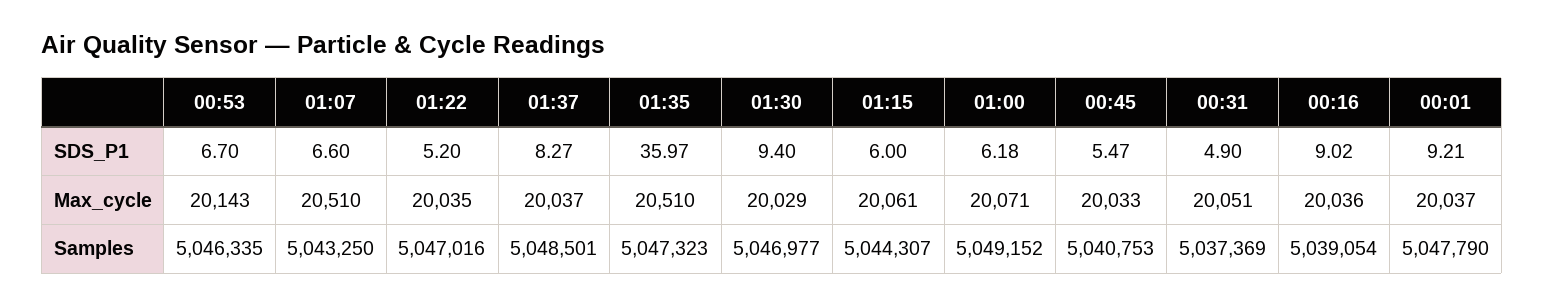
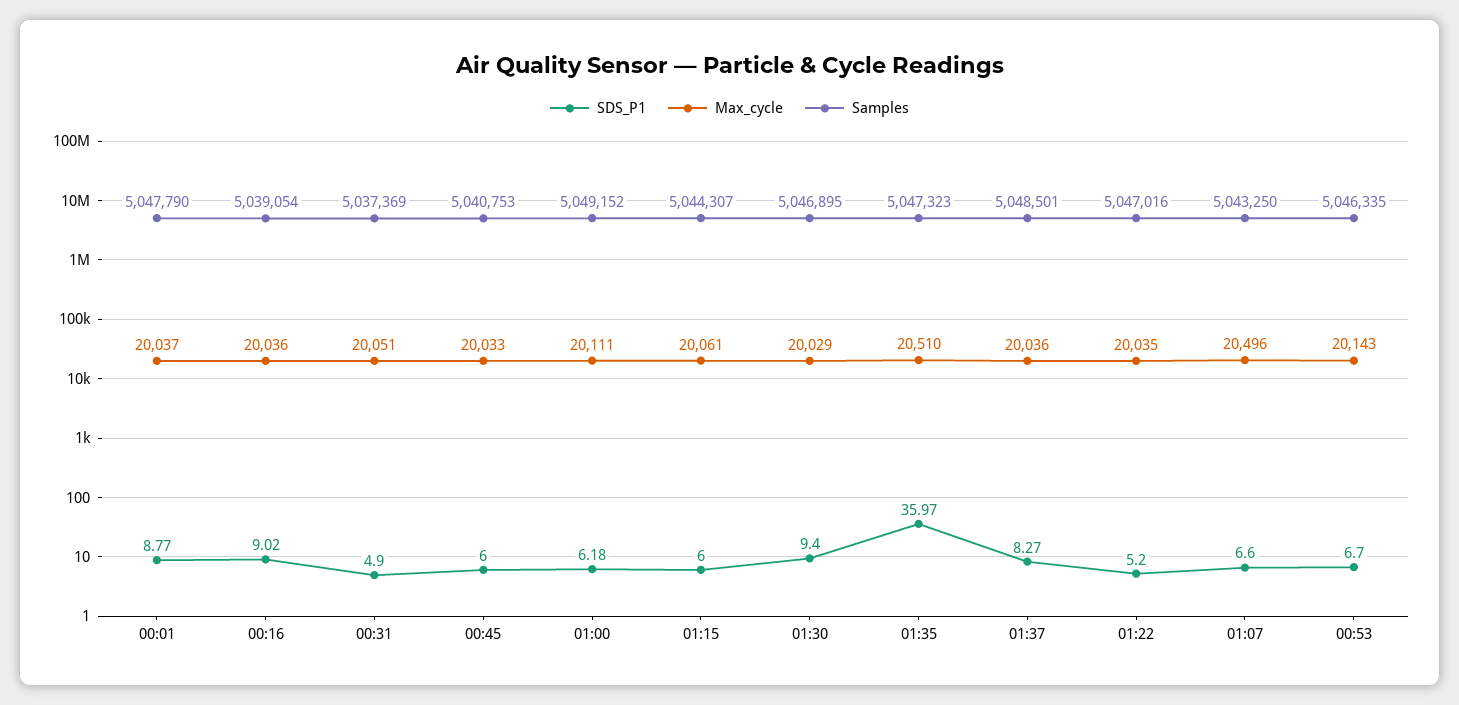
  {
    "SDS_P1": {
      "00:53": 6.7,
      "01:07": 6.6,
      "01:22": 5.2,
      "01:37": 8.27,
      "01:35": 35.97,
      "01:30": 9.4,
      "01:15": 6,
      "01:00": 6.18,
-     "00:45": 5.47,
+     "00:45": 6,
      "00:31": 4.9,
      "00:16": 9.02,
-     "00:01": 9.21
+     "00:01": 8.77
    },
    "Max_cycle": {
      "00:53": 20143,
-     "01:07": 20510,
+     "01:07": 20496,
      "01:22": 20035,
-     "01:37": 20037,
+     "01:37": 20036,
      "01:35": 20510,
      "01:30": 20029,
      "01:15": 20061,
-     "01:00": 20071,
+     "01:00": 20111,
      "00:45": 20033,
      "00:31": 20051,
      "00:16": 20036,
      "00:01": 20037
    },
    "Samples": {
      "00:53": 5046335,
      "01:07": 5043250,
      "01:22": 5047016,
      "01:37": 5048501,
      "01:35": 5047323,
-     "01:30": 5046977,
+     "01:30": 5046895,
      "01:15": 5044307,
      "01:00": 5049152,
      "00:45": 5040753,
      "00:31": 5037369,
      "00:16": 5039054,
      "00:01": 5047790
    }
  }

